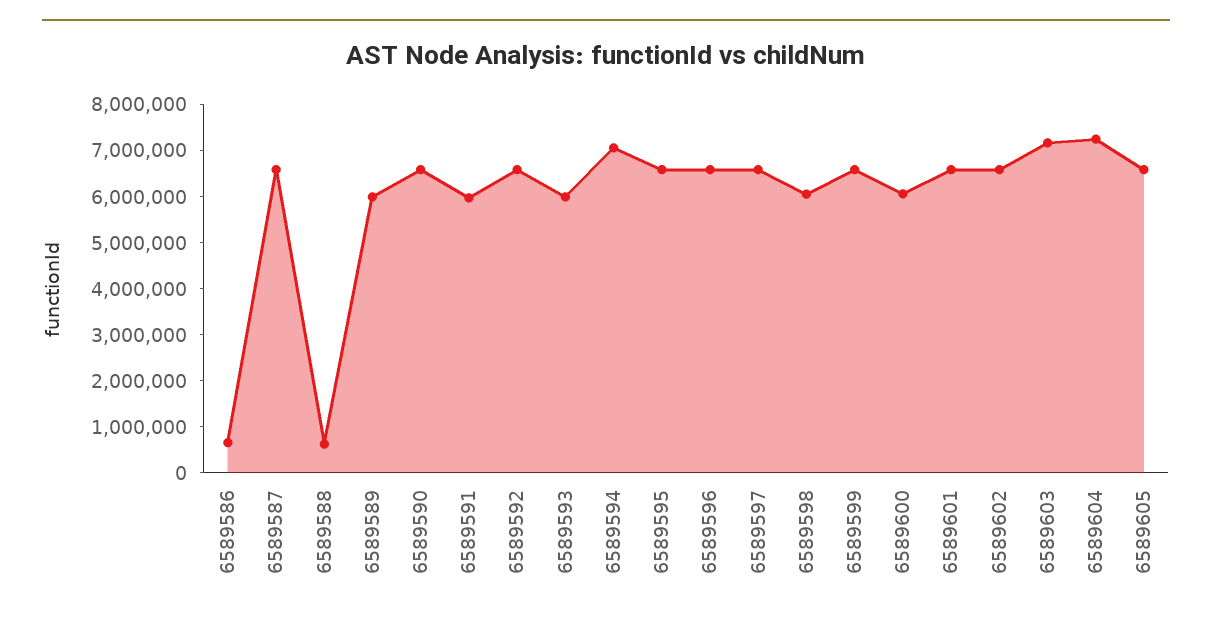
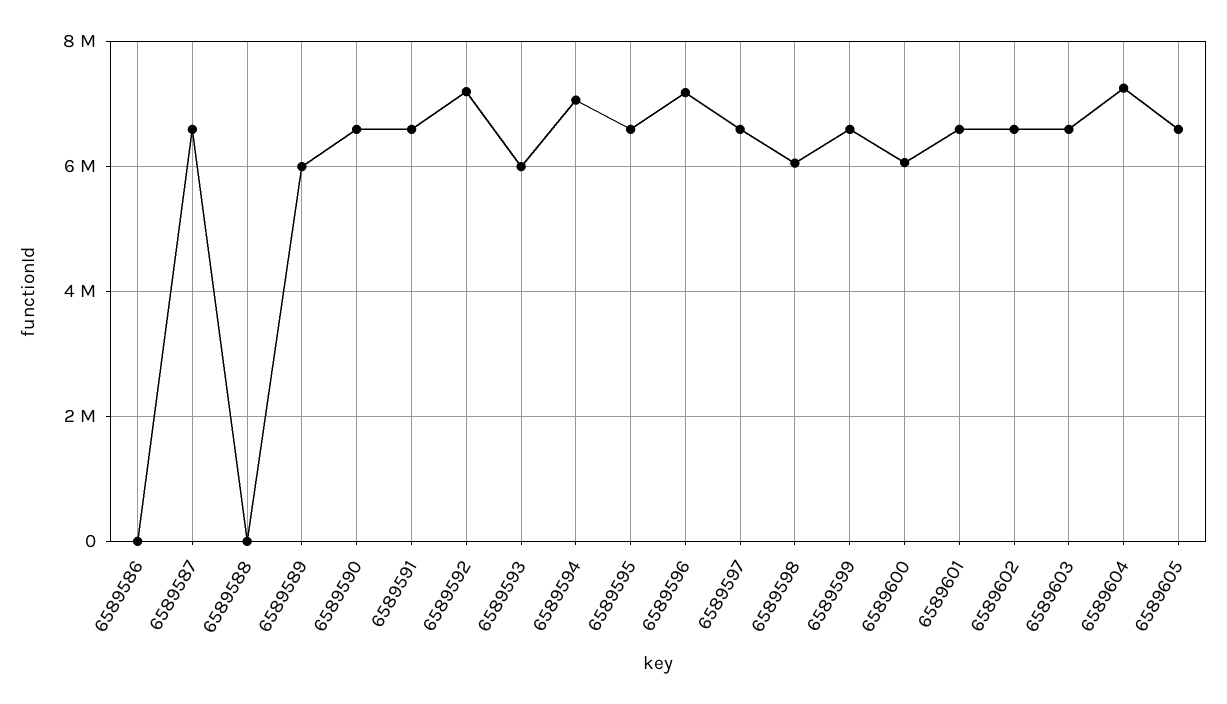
  {
-   "6589586": 600000,
+   "6589586": 0,
    "6589587": 6600000,
-   "6589588": 600000,
+   "6589588": 0,
    "6589589": 6000000,
    "6589590": 6600000,
-   "6589591": 6000000,
+   "6589591": 6600000,
-   "6589592": 6600000,
+   "6589592": 7200000,
    "6589593": 6000000,
    "6589594": 7000000,
    "6589595": 6600000,
-   "6589596": 6600000,
+   "6589596": 7200000,
    "6589597": 6600000,
    "6589598": 6000000,
    "6589599": 6600000,
    "6589600": 6000000,
    "6589601": 6600000,
    "6589602": 6600000,
-   "6589603": 7200000,
+   "6589603": 6600000,
    "6589604": 7200000,
    "6589605": 6600000
  }

